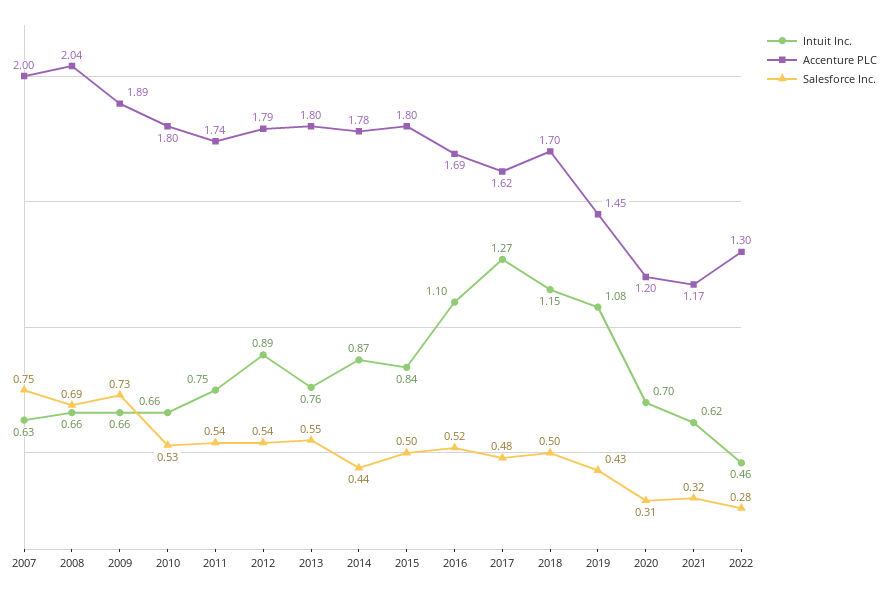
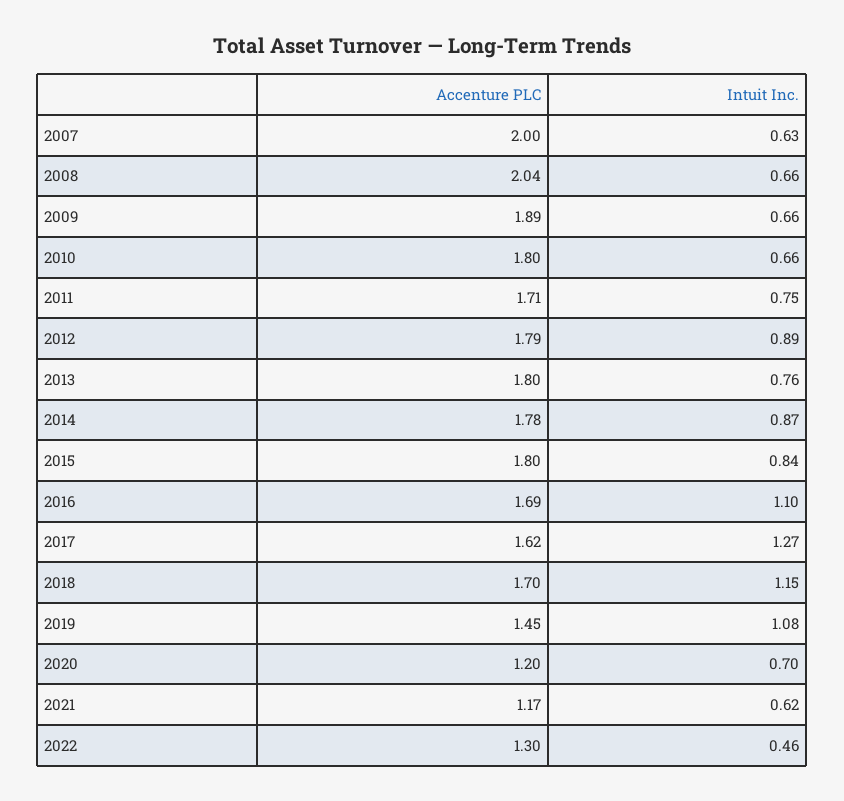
  {
    "Intuit Inc.": {
      "2007": 0.63,
      "2008": 0.66,
      "2009": 0.66,
      "2010": 0.66,
      "2011": 0.75,
      "2012": 0.89,
      "2013": 0.76,
      "2014": 0.87,
      "2015": 0.84,
      "2016": 1.1,
      "2017": 1.27,
      "2018": 1.15,
      "2019": 1.08,
      "2020": 0.7,
      "2021": 0.62,
      "2022": 0.46
    },
    "Accenture PLC": {
      "2007": 2,
      "2008": 2.04,
      "2009": 1.89,
      "2010": 1.8,
-     "2011": 1.74,
+     "2011": 1.71,
      "2012": 1.79,
      "2013": 1.8,
      "2014": 1.78,
      "2015": 1.8,
      "2016": 1.69,
      "2017": 1.62,
      "2018": 1.7,
      "2019": 1.45,
      "2020": 1.2,
      "2021": 1.17,
      "2022": 1.3
-   },
+   }
-   "Salesforce Inc.": {
-     "2007": 0.75,
-     "2008": 0.69,
-     "2009": 0.73,
-     "2010": 0.53,
-     "2011": 0.54,
-     "2012": 0.54,
-     "2013": 0.55,
-     "2014": 0.44,
-     "2015": 0.5,
-     "2016": 0.52,
-     "2017": 0.48,
-     "2018": 0.5,
-     "2019": 0.43,
-     "2020": 0.31,
-     "2021": 0.32,
-     "2022": 0.28
-   }
  }

